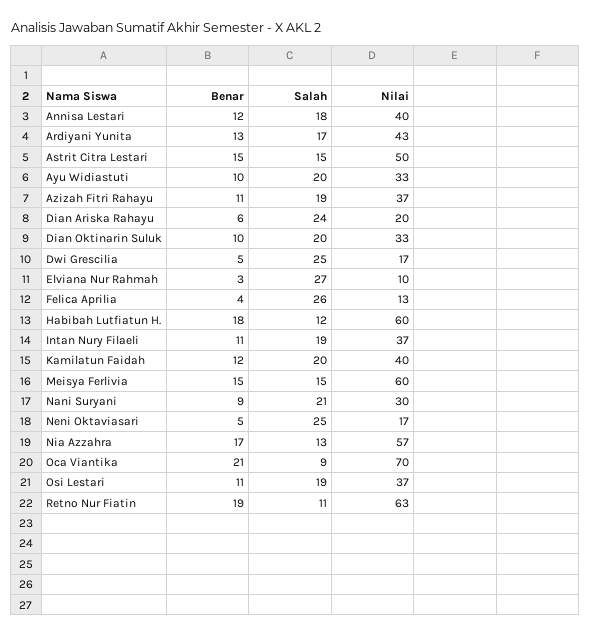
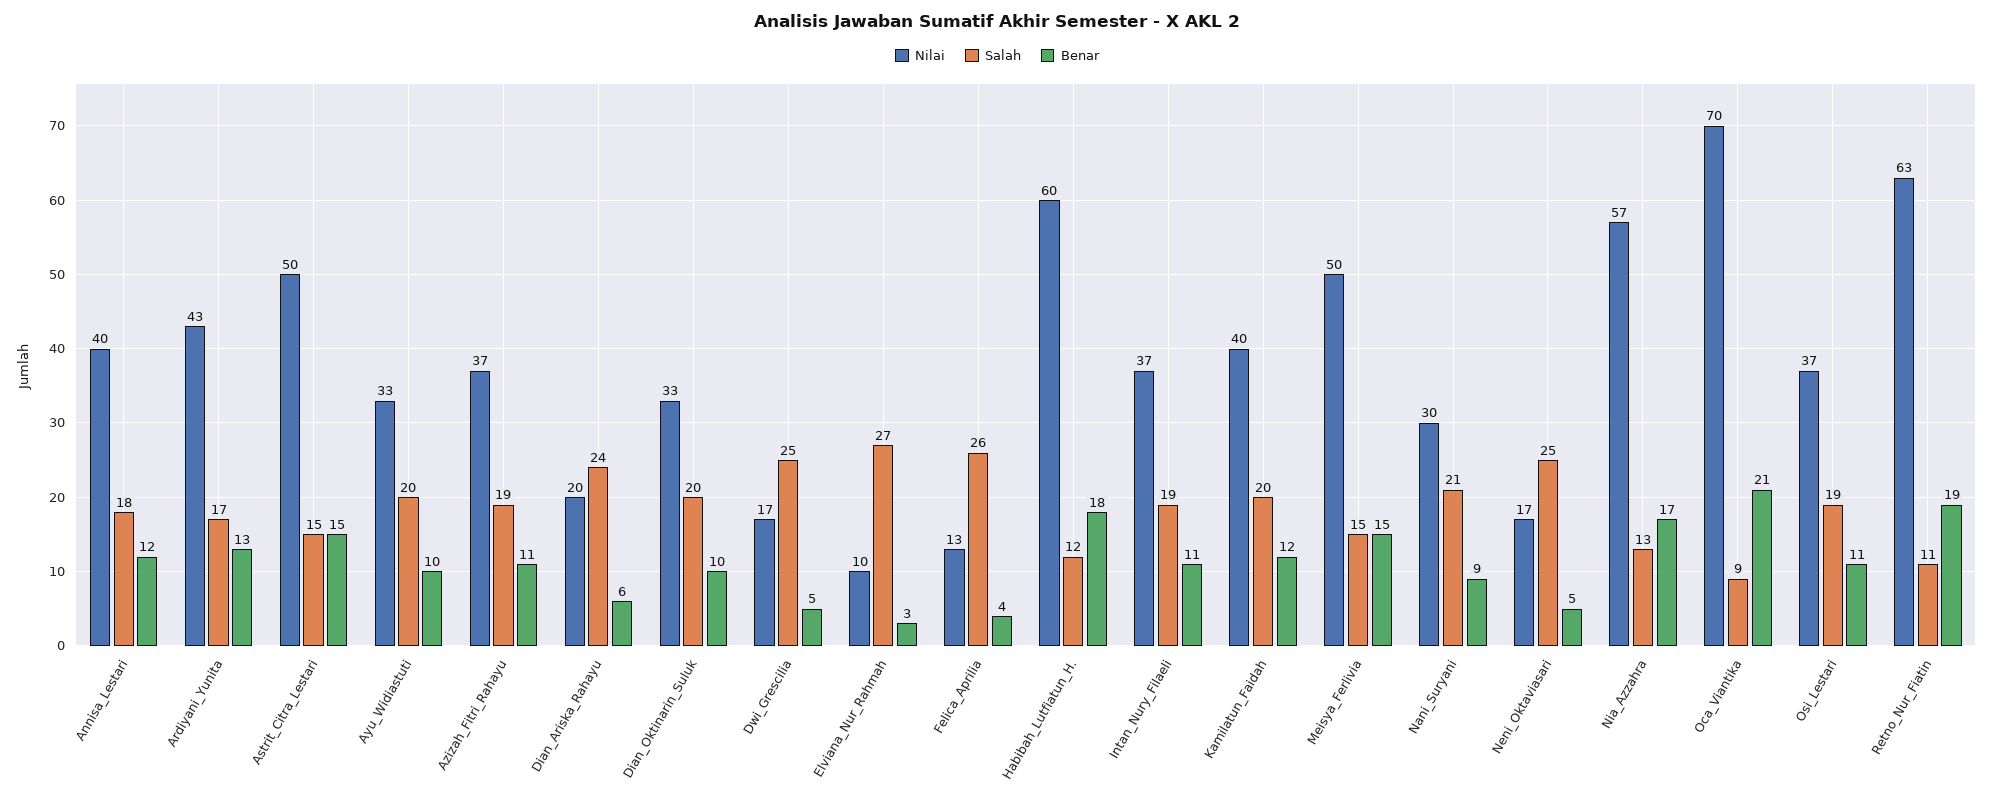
  {
    "Benar": {
      "Annisa Lestari": 12,
      "Ardiyani Yunita": 13,
      "Astrit Citra Lestari": 15,
      "Ayu Widiastuti": 10,
      "Azizah Fitri Rahayu": 11,
      "Dian Ariska Rahayu": 6,
      "Dian Oktinarin Suluk": 10,
      "Dwi Grescilia": 5,
      "Elviana Nur Rahmah": 3,
      "Felica Aprilia": 4,
      "Habibah Lutfiatun H.": 18,
      "Intan Nury Filaeli": 11,
      "Kamilatun Faidah": 12,
      "Meisya Ferlivia": 15,
      "Nani Suryani": 9,
      "Neni Oktaviasari": 5,
      "Nia Azzahra": 17,
      "Oca Viantika": 21,
      "Osi Lestari": 11,
      "Retno Nur Fiatin": 19
    },
    "Salah": {
      "Annisa Lestari": 18,
      "Ardiyani Yunita": 17,
      "Astrit Citra Lestari": 15,
      "Ayu Widiastuti": 20,
      "Azizah Fitri Rahayu": 19,
      "Dian Ariska Rahayu": 24,
      "Dian Oktinarin Suluk": 20,
      "Dwi Grescilia": 25,
      "Elviana Nur Rahmah": 27,
      "Felica Aprilia": 26,
      "Habibah Lutfiatun H.": 12,
      "Intan Nury Filaeli": 19,
      "Kamilatun Faidah": 20,
      "Meisya Ferlivia": 15,
      "Nani Suryani": 21,
      "Neni Oktaviasari": 25,
      "Nia Azzahra": 13,
      "Oca Viantika": 9,
      "Osi Lestari": 19,
      "Retno Nur Fiatin": 11
    },
    "Nilai": {
      "Annisa Lestari": 40,
      "Ardiyani Yunita": 43,
      "Astrit Citra Lestari": 50,
      "Ayu Widiastuti": 33,
      "Azizah Fitri Rahayu": 37,
      "Dian Ariska Rahayu": 20,
      "Dian Oktinarin Suluk": 33,
      "Dwi Grescilia": 17,
      "Elviana Nur Rahmah": 10,
      "Felica Aprilia": 13,
      "Habibah Lutfiatun H.": 60,
      "Intan Nury Filaeli": 37,
      "Kamilatun Faidah": 40,
-     "Meisya Ferlivia": 60,
+     "Meisya Ferlivia": 50,
      "Nani Suryani": 30,
      "Neni Oktaviasari": 17,
      "Nia Azzahra": 57,
      "Oca Viantika": 70,
      "Osi Lestari": 37,
      "Retno Nur Fiatin": 63
    }
  }

